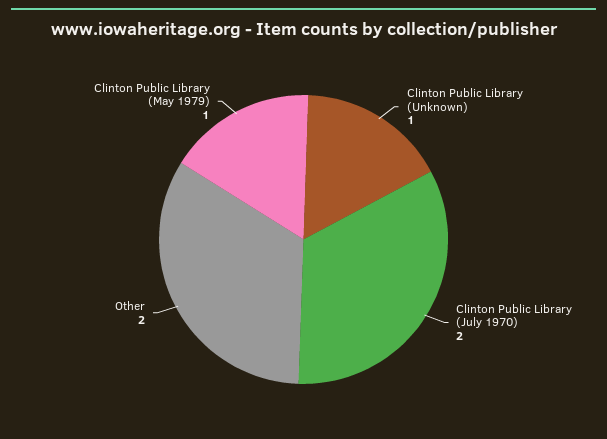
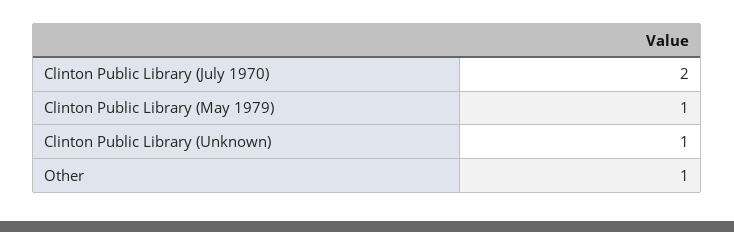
  {
    "Clinton Public Library (Unknown)": 1,
    "Clinton Public Library (July 1970)": 2,
-   "Other": 2,
+   "Other": 1,
    "Clinton Public Library (May 1979)": 1
  }

